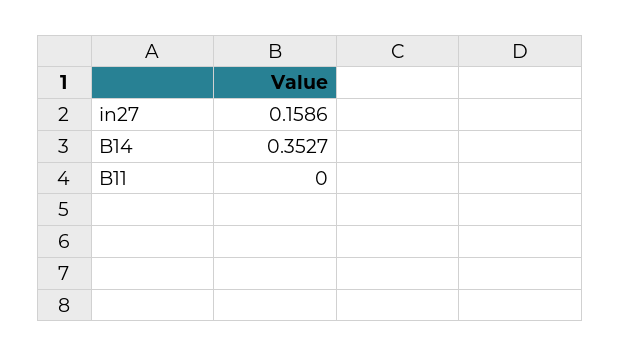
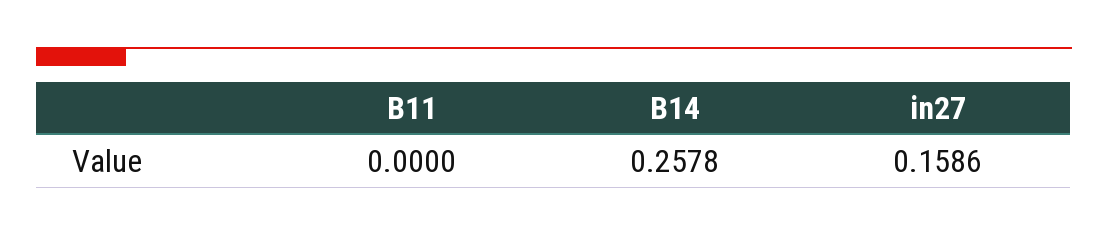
  {
    "in27": 0.1586,
-   "B14": 0.3527,
+   "B14": 0.2578,
    "B11": 0
  }

